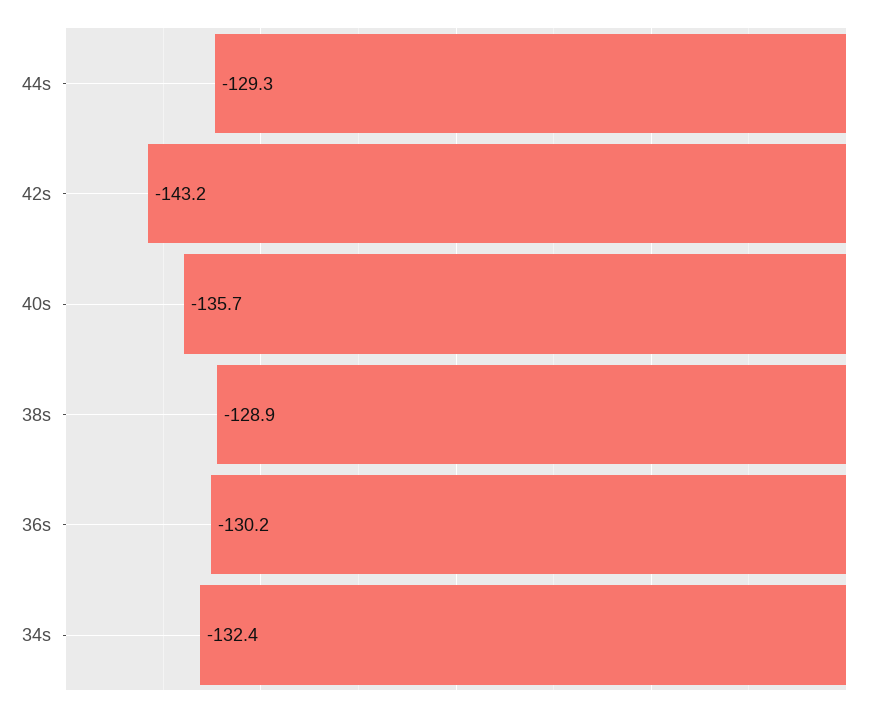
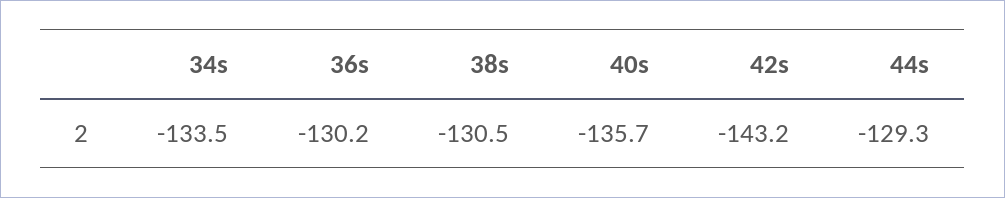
  {
    "44s": -129.3,
    "42s": -143.2,
    "40s": -135.7,
-   "38s": -128.9,
+   "38s": -130.5,
    "36s": -130.2,
-   "34s": -132.4
+   "34s": -133.5
  }

